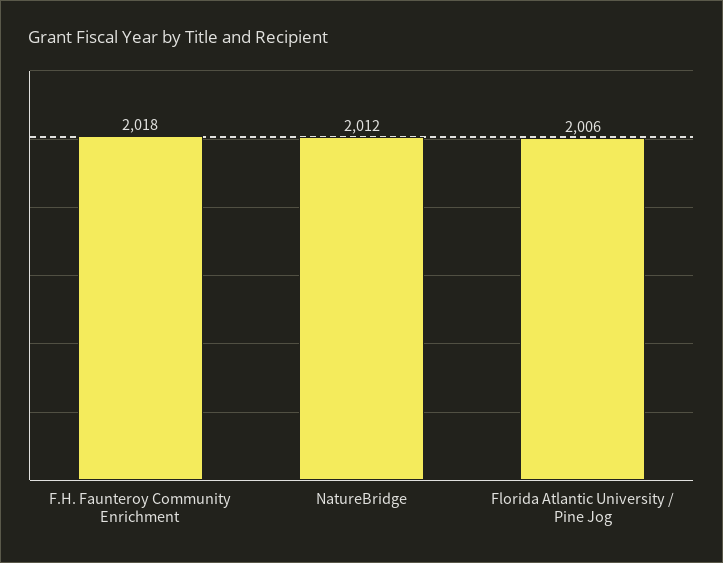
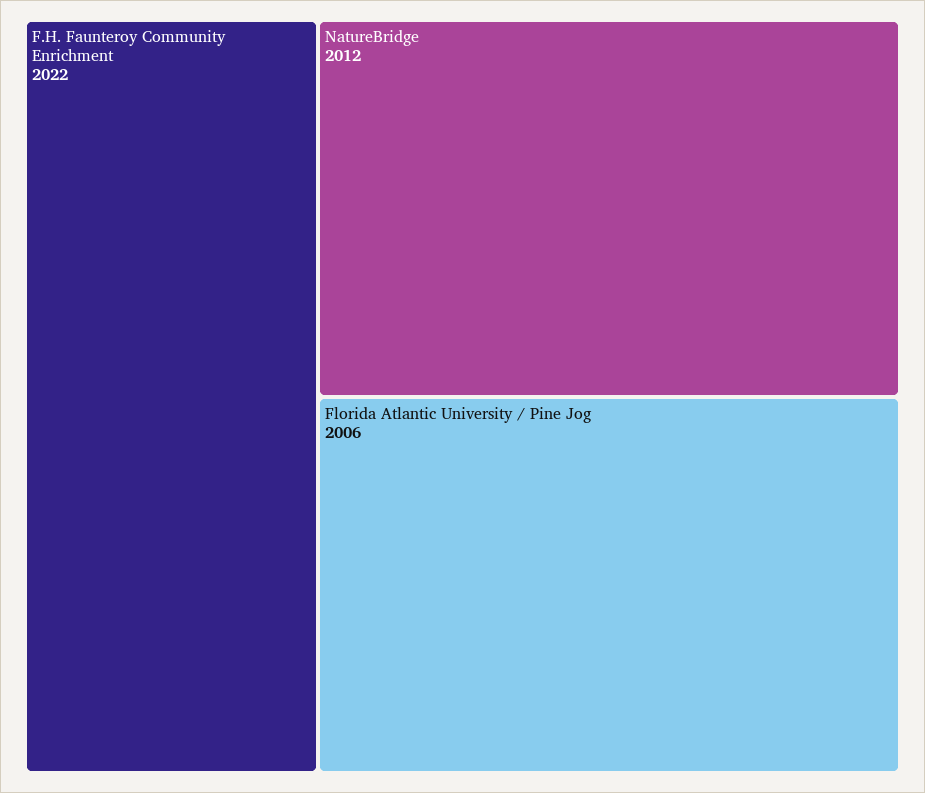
  {
-   "F.H. Faunteroy Community Enrichment": 2018,
+   "F.H. Faunteroy Community Enrichment": 2022,
    "NatureBridge": 2012,
    "Florida Atlantic University / Pine Jog": 2006
  }

